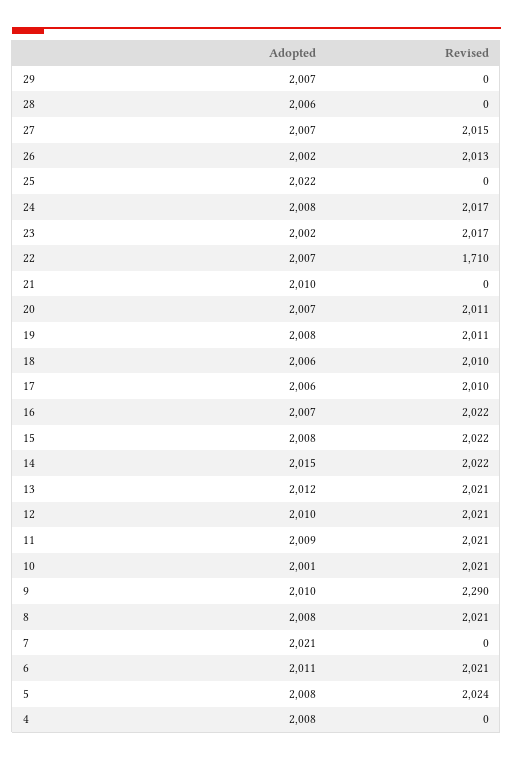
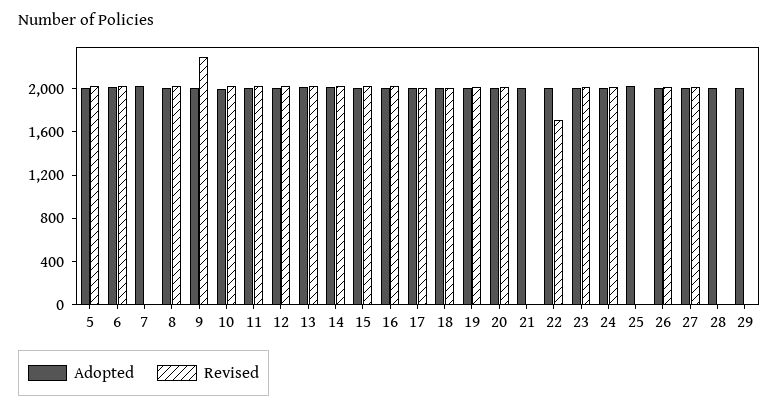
  {
    "Adopted": {
      "29": 2007,
      "28": 2006,
      "27": 2007,
      "26": 2002,
      "25": 2022,
      "24": 2008,
      "23": 2002,
      "22": 2007,
      "21": 2010,
      "20": 2007,
      "19": 2008,
      "18": 2006,
      "17": 2006,
      "16": 2007,
      "15": 2008,
      "14": 2015,
      "13": 2012,
      "12": 2010,
      "11": 2009,
      "10": 2001,
      "9": 2010,
      "8": 2008,
      "7": 2021,
      "6": 2011,
-     "5": 2008,
+     "5": 2008
-     "4": 2008
    },
    "Revised": {
      "29": 0,
      "28": 0,
      "27": 2015,
      "26": 2013,
      "25": 0,
      "24": 2017,
      "23": 2017,
      "22": 1710,
      "21": 0,
      "20": 2011,
      "19": 2011,
      "18": 2010,
      "17": 2010,
      "16": 2022,
      "15": 2022,
      "14": 2022,
      "13": 2021,
      "12": 2021,
      "11": 2021,
      "10": 2021,
      "9": 2290,
      "8": 2021,
      "7": 0,
      "6": 2021,
-     "5": 2024,
+     "5": 2024
-     "4": 0
    }
  }

